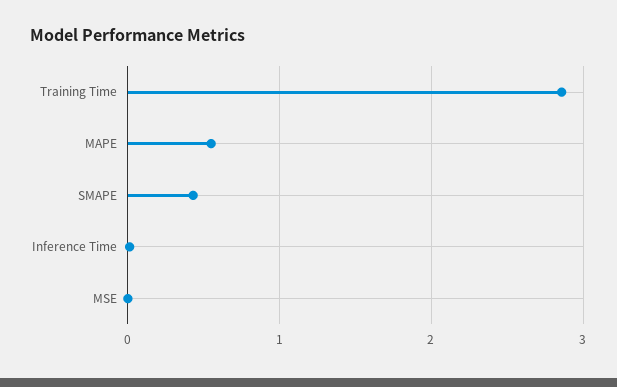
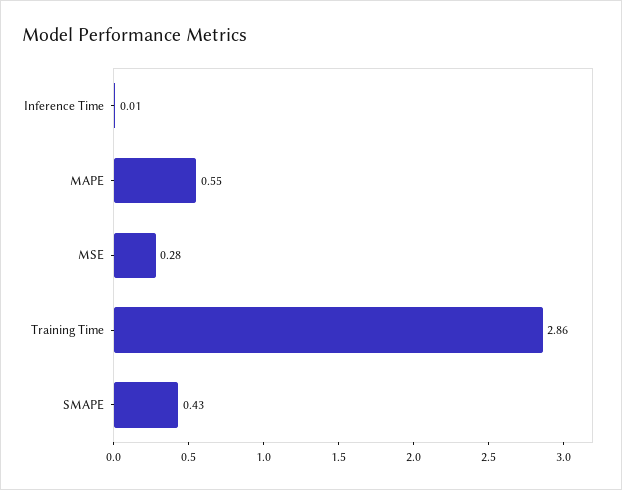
  {
    "Training Time": 2.86,
    "MAPE": 0.55,
    "SMAPE": 0.43,
    "Inference Time": 0.01,
-   "MSE": 0
+   "MSE": 0.28
  }

